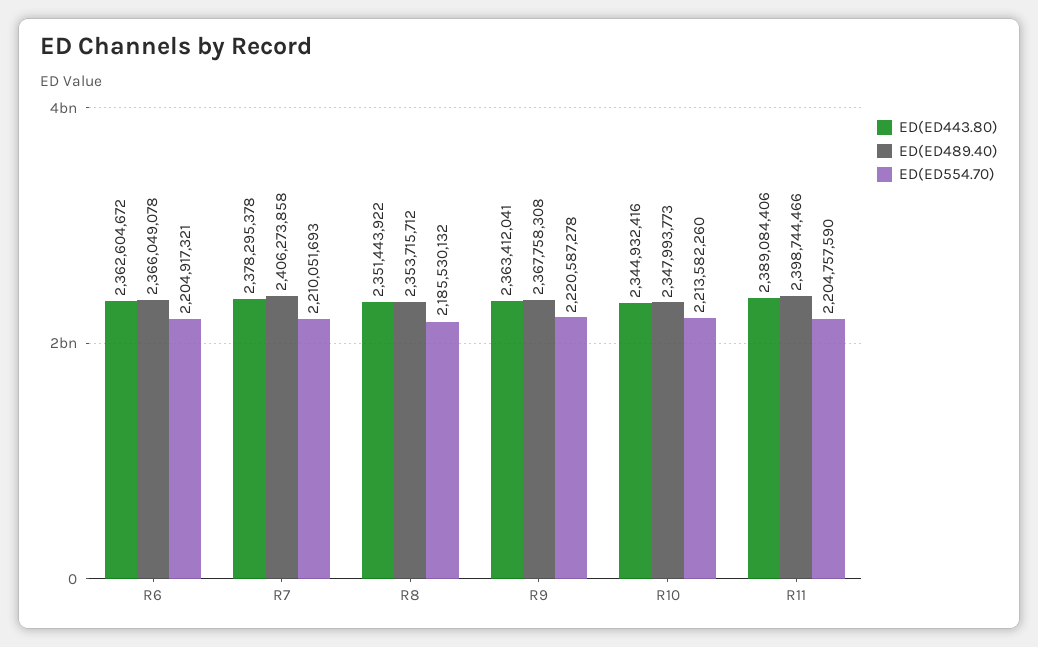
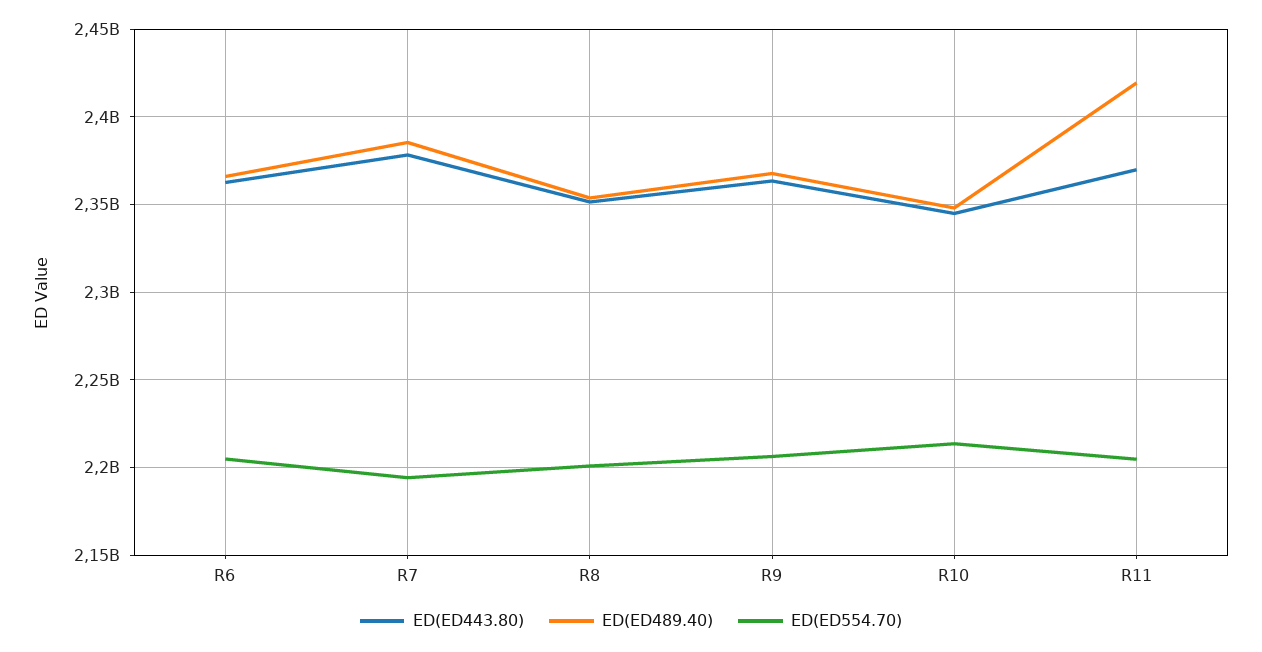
  {
    "ED(ED443.80)": {
      "R6": 2362604672,
      "R7": 2378295378,
      "R8": 2351443922,
      "R9": 2363412041,
      "R10": 2344932416,
-     "R11": 2389084406
+     "R11": 2370000000
    },
    "ED(ED489.40)": {
      "R6": 2366049078,
-     "R7": 2406273858,
+     "R7": 2385000000,
      "R8": 2353715712,
      "R9": 2367758308,
      "R10": 2347993773,
-     "R11": 2398744466
+     "R11": 2420000000
    },
    "ED(ED554.70)": {
      "R6": 2204917321,
-     "R7": 2210051693,
+     "R7": 2195000000,
-     "R8": 2185530132,
+     "R8": 2200000000,
-     "R9": 2220587278,
+     "R9": 2205000000,
      "R10": 2213582260,
      "R11": 2204757590
    }
  }

